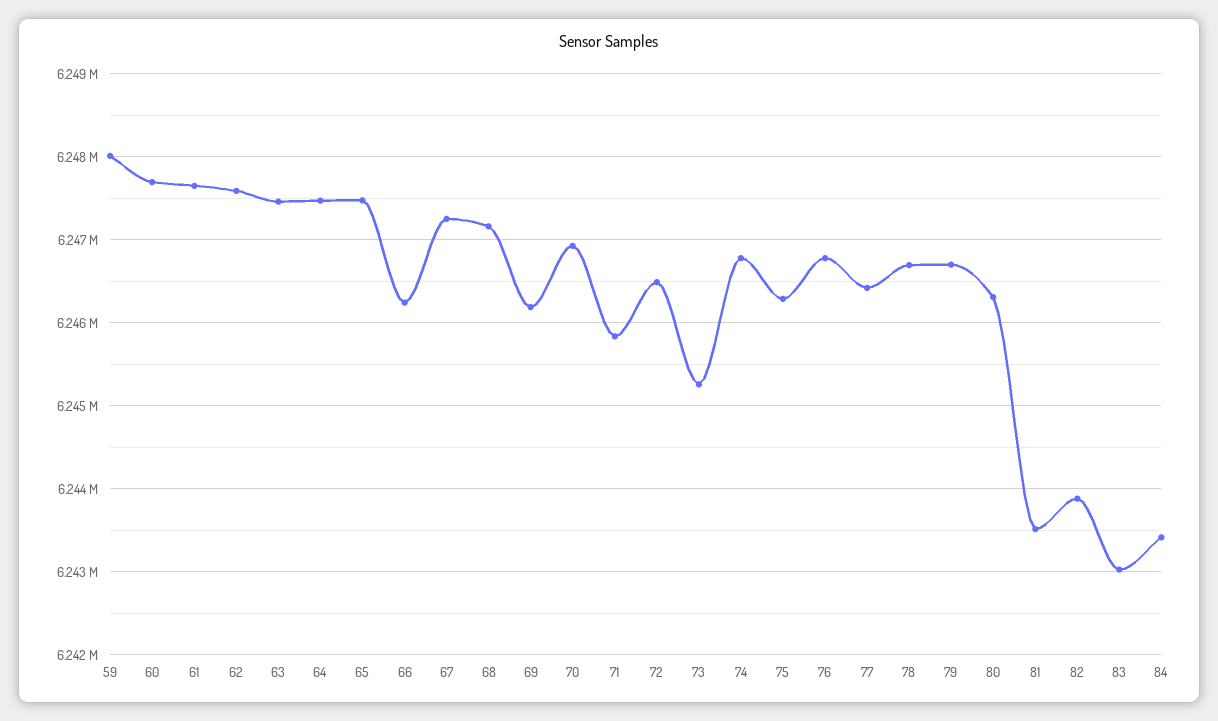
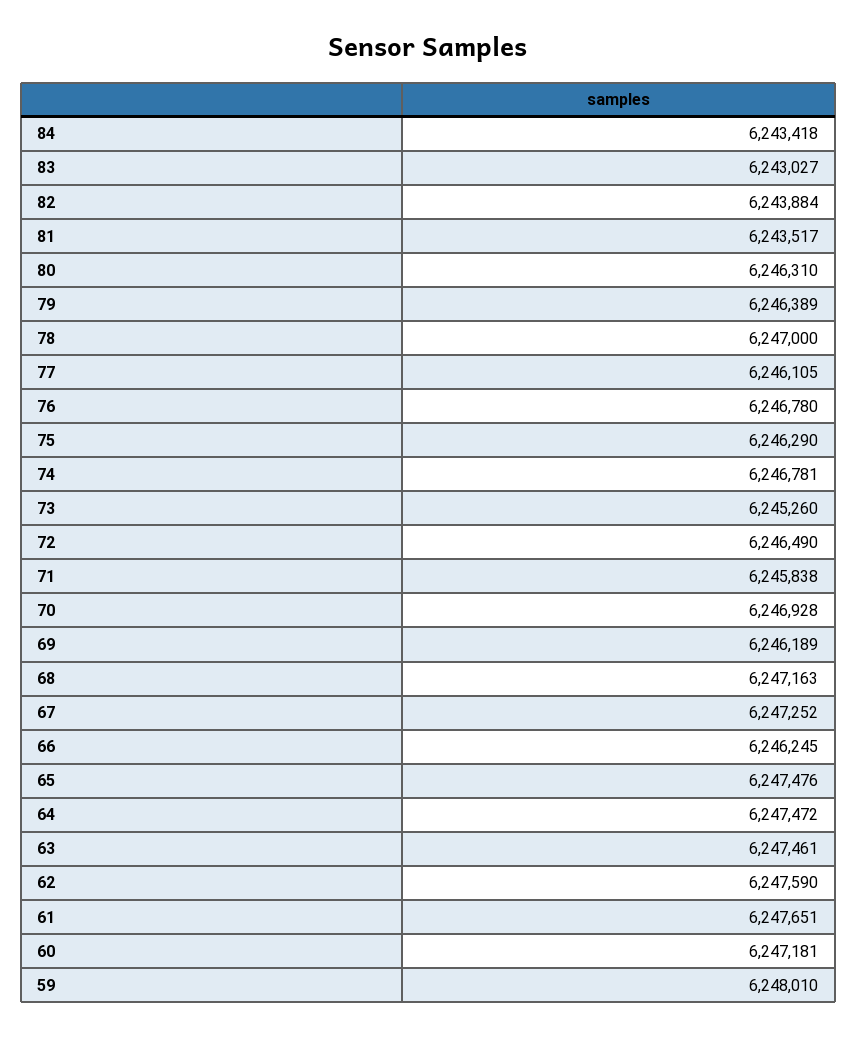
  {
    "59": 6248010,
-   "60": 6247700,
+   "60": 6247181,
    "61": 6247651,
    "62": 6247590,
    "63": 6247461,
    "64": 6247472,
    "65": 6247476,
    "66": 6246245,
    "67": 6247252,
    "68": 6247163,
    "69": 6246189,
    "70": 6246928,
    "71": 6245838,
    "72": 6246490,
    "73": 6245260,
    "74": 6246781,
    "75": 6246290,
    "76": 6246780,
-   "77": 6246400,
+   "77": 6246105,
-   "78": 6246700,
+   "78": 6247000,
-   "79": 6246700,
+   "79": 6246389,
    "80": 6246310,
    "81": 6243517,
    "82": 6243884,
    "83": 6243027,
    "84": 6243418
  }

